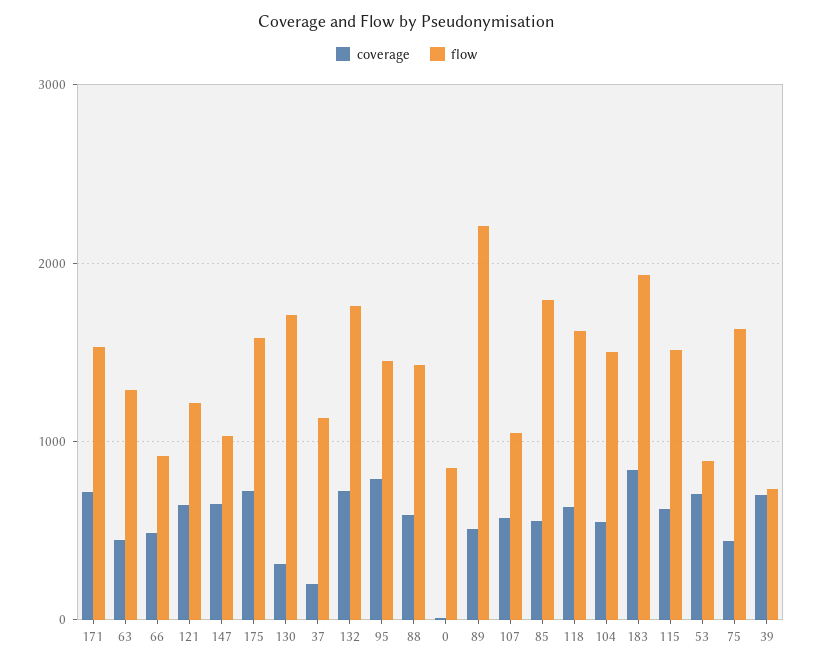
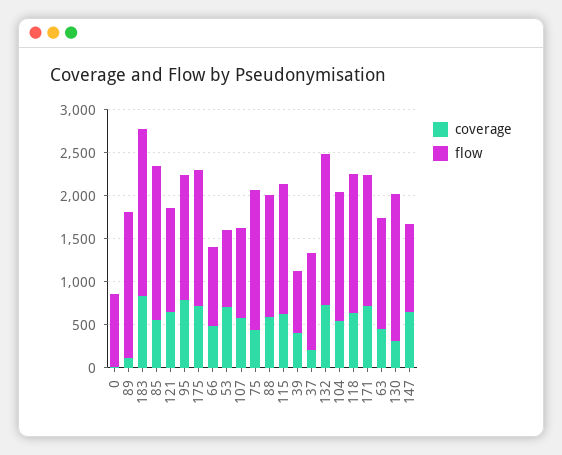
  {
    "coverage": {
      "171": 700,
      "63": 400,
      "66": 500,
      "121": 600,
      "147": 600,
      "175": 700,
      "130": 300,
      "37": 200,
      "132": 700,
      "95": 800,
      "88": 600,
      "0": 0,
-     "89": 500,
+     "89": 100,
      "107": 600,
      "85": 600,
      "118": 600,
      "104": 500,
      "183": 800,
      "115": 600,
      "53": 700,
      "75": 400,
-     "39": 700
+     "39": 400
    },
    "flow": {
      "171": 1500,
      "63": 1300,
      "66": 900,
      "121": 1200,
      "147": 1000,
      "175": 1600,
      "130": 1700,
      "37": 1100,
      "132": 1800,
      "95": 1500,
      "88": 1400,
      "0": 900,
-     "89": 2200,
+     "89": 1700,
      "107": 1000,
      "85": 1800,
      "118": 1600,
      "104": 1500,
      "183": 1900,
      "115": 1500,
      "53": 900,
      "75": 1600,
      "39": 700
    }
  }

